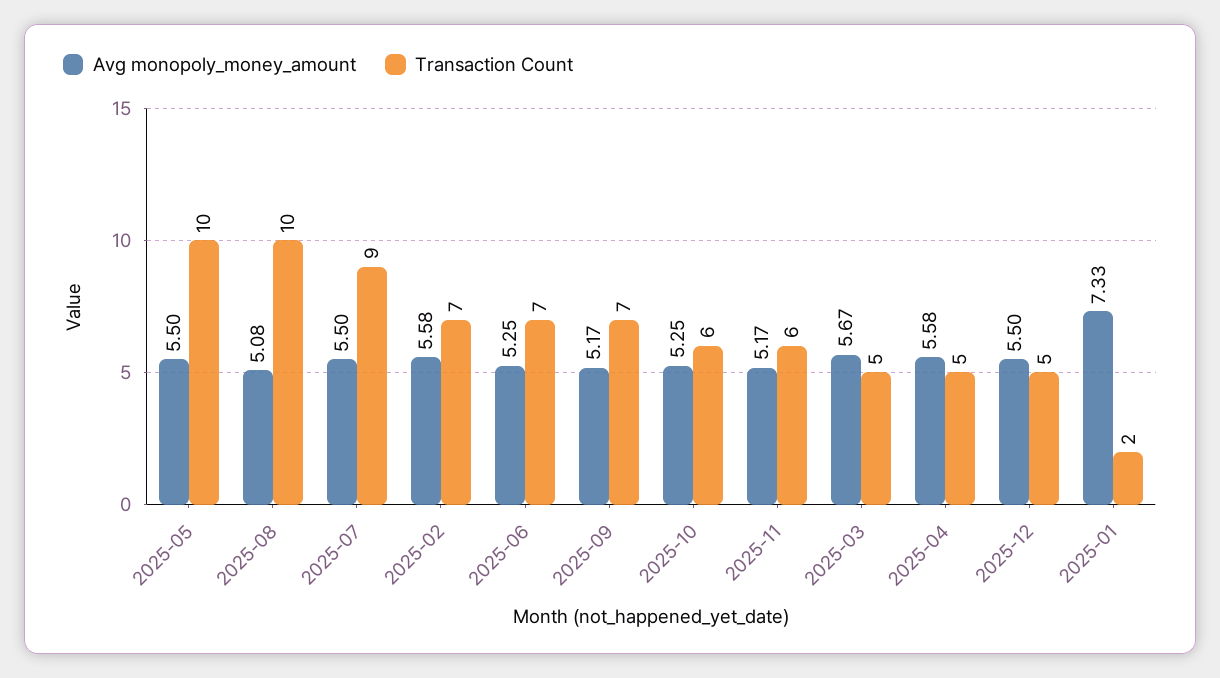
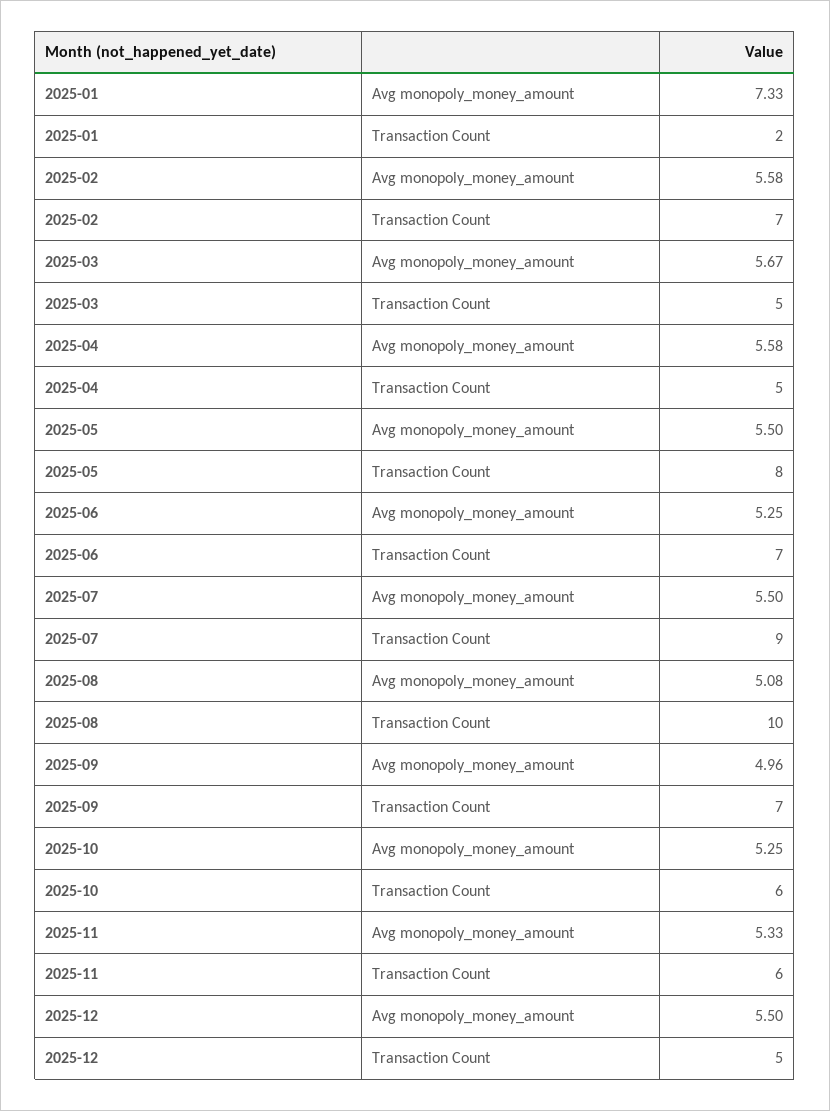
  {
    "Avg monopoly_money_amount": {
      "2025-05": 5.5,
      "2025-08": 5.08,
      "2025-07": 5.5,
      "2025-02": 5.58,
      "2025-06": 5.25,
-     "2025-09": 5.17,
+     "2025-09": 4.96,
      "2025-10": 5.25,
-     "2025-11": 5.17,
+     "2025-11": 5.33,
      "2025-03": 5.67,
      "2025-04": 5.58,
      "2025-12": 5.5,
      "2025-01": 7.33
    },
    "Transaction Count": {
-     "2025-05": 10,
+     "2025-05": 8,
      "2025-08": 10,
      "2025-07": 9,
      "2025-02": 7,
      "2025-06": 7,
      "2025-09": 7,
      "2025-10": 6,
      "2025-11": 6,
      "2025-03": 5,
      "2025-04": 5,
      "2025-12": 5,
      "2025-01": 2
    }
  }

